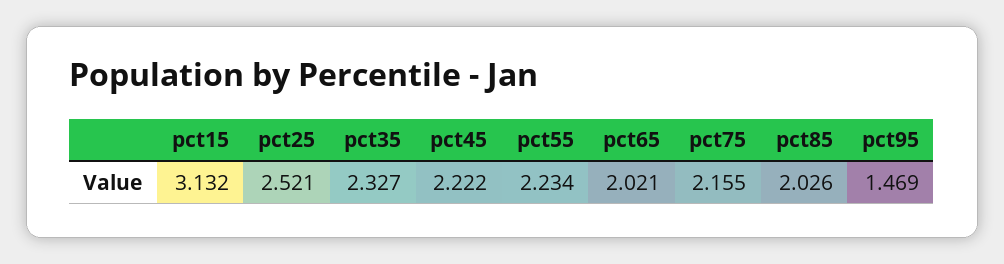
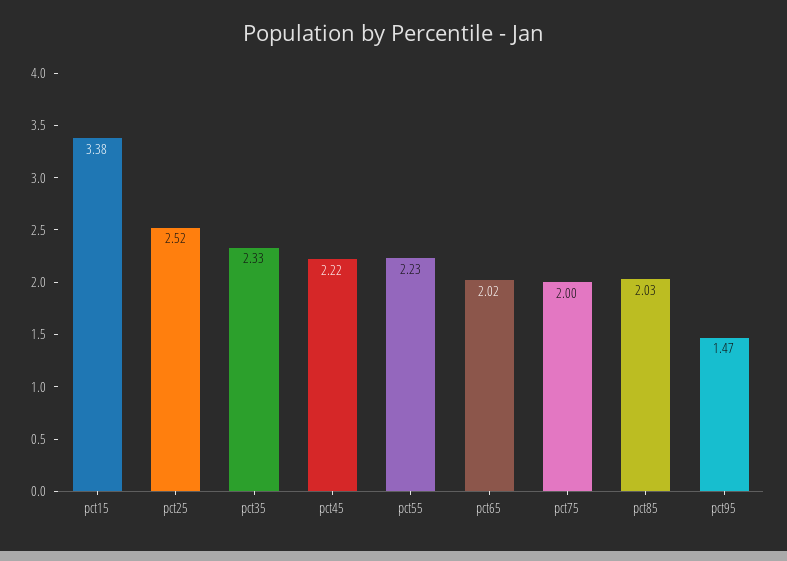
  {
-   "pct15": 3.132,
+   "pct15": 3.38,
    "pct25": 2.521,
    "pct35": 2.327,
    "pct45": 2.222,
    "pct55": 2.234,
    "pct65": 2.021,
-   "pct75": 2.155,
+   "pct75": 2,
    "pct85": 2.026,
    "pct95": 1.469
  }

